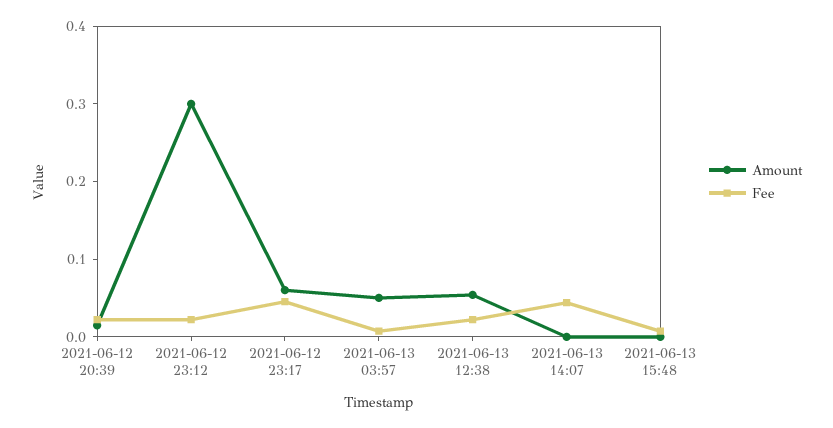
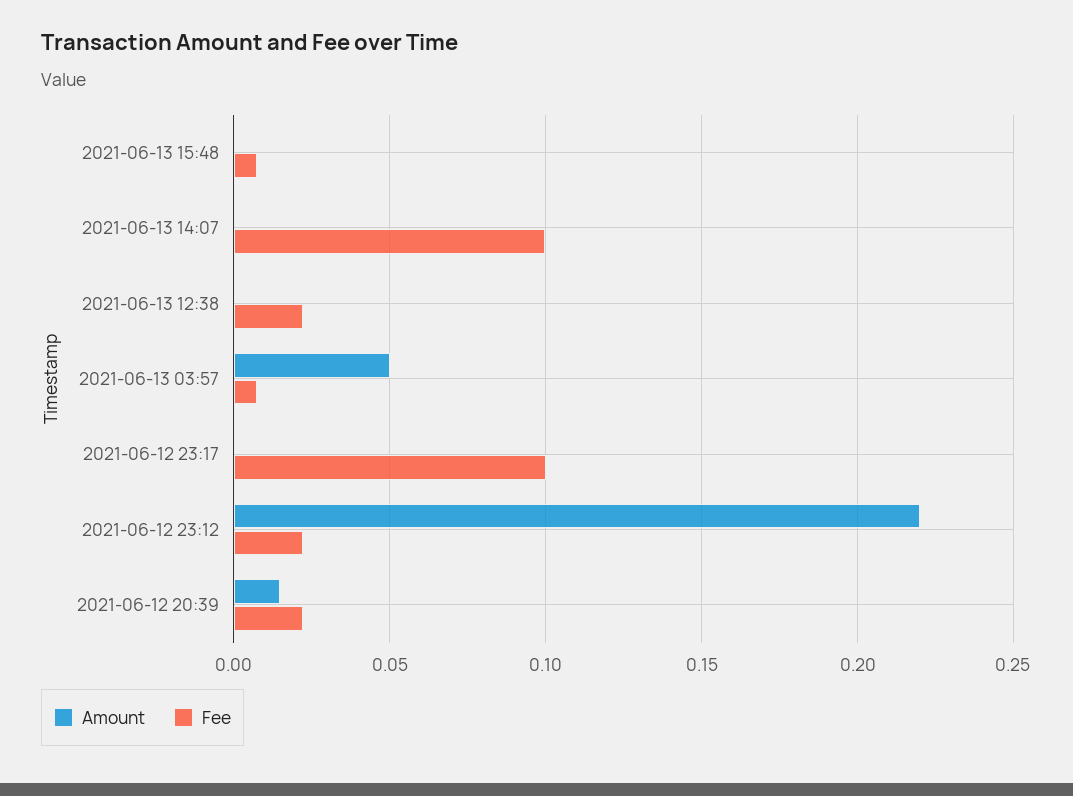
  {
    "Amount": {
      "2021-06-12 20:39": 0.015,
-     "2021-06-12 23:12": 0.3,
+     "2021-06-12 23:12": 0.22,
-     "2021-06-12 23:17": 0.06,
+     "2021-06-12 23:17": 0,
      "2021-06-13 03:57": 0.05,
-     "2021-06-13 12:38": 0.06,
+     "2021-06-13 12:38": 0,
      "2021-06-13 14:07": 0,
      "2021-06-13 15:48": 0
    },
    "Fee": {
      "2021-06-12 20:39": 0.02,
      "2021-06-12 23:12": 0.02,
-     "2021-06-12 23:17": 0.04,
+     "2021-06-12 23:17": 0.1,
      "2021-06-13 03:57": 0.005,
      "2021-06-13 12:38": 0.02,
-     "2021-06-13 14:07": 0.04,
+     "2021-06-13 14:07": 0.1,
      "2021-06-13 15:48": 0.005
    }
  }

